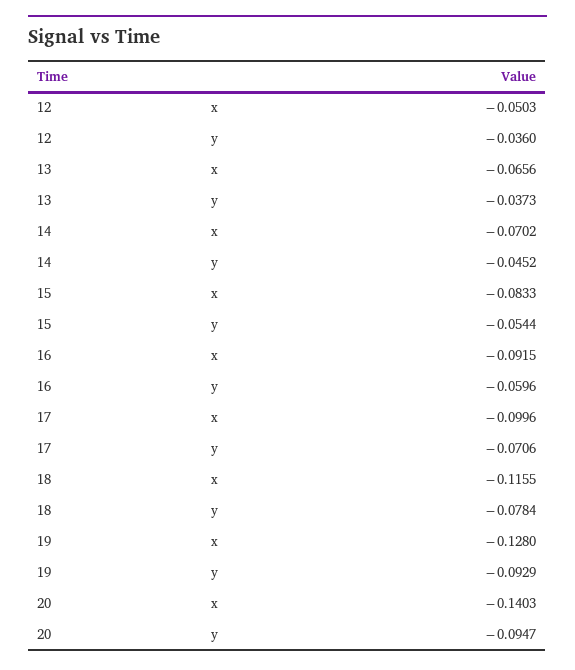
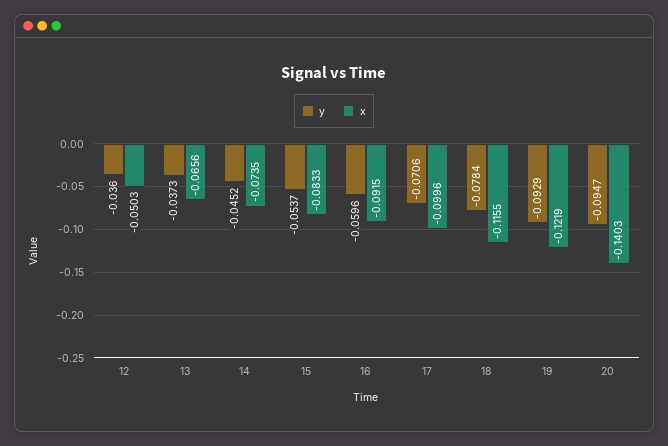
  {
    "x": {
      "12": -0.0503,
      "13": -0.0656,
-     "14": -0.0702,
+     "14": -0.0735,
      "15": -0.0833,
      "16": -0.0915,
      "17": -0.0996,
      "18": -0.1155,
-     "19": -0.128,
+     "19": -0.1219,
      "20": -0.1403
    },
    "y": {
      "12": -0.036,
      "13": -0.0373,
      "14": -0.0452,
-     "15": -0.0544,
+     "15": -0.0537,
      "16": -0.0596,
      "17": -0.0706,
      "18": -0.0784,
      "19": -0.0929,
      "20": -0.0947
    }
  }

